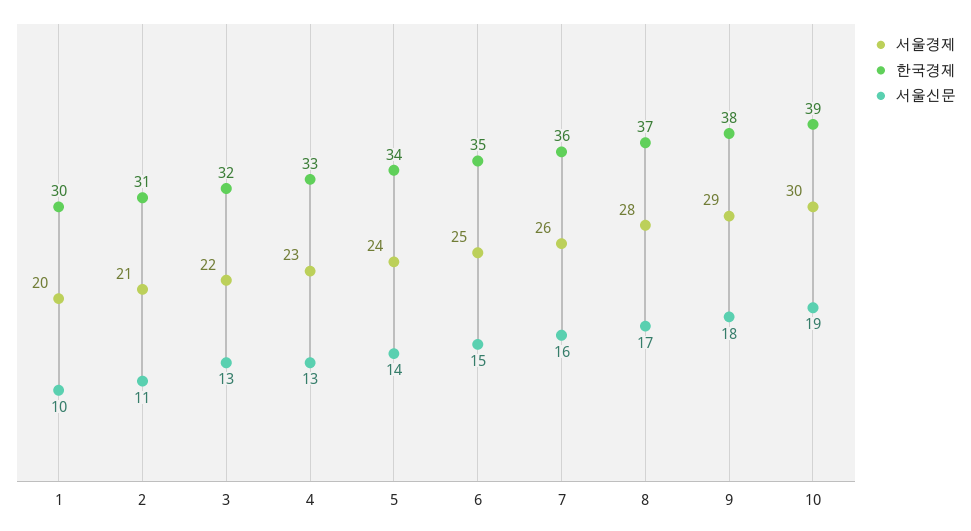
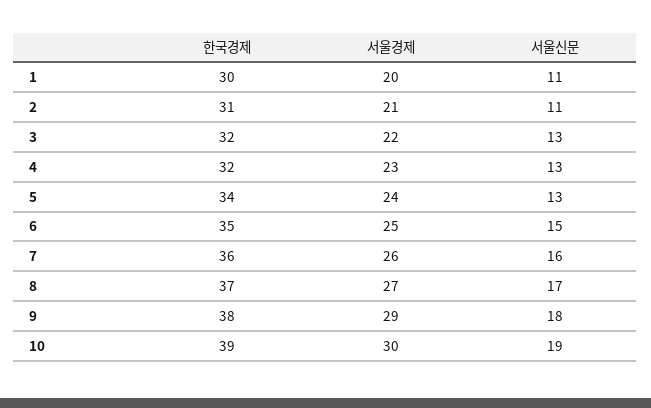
  {
    "서울경제": {
      "1": 20,
      "2": 21,
      "3": 22,
      "4": 23,
      "5": 24,
      "6": 25,
      "7": 26,
-     "8": 28,
+     "8": 27,
      "9": 29,
      "10": 30
    },
    "한국경제": {
      "1": 30,
      "2": 31,
      "3": 32,
-     "4": 33,
+     "4": 32,
      "5": 34,
      "6": 35,
      "7": 36,
      "8": 37,
      "9": 38,
      "10": 39
    },
    "서울신문": {
-     "1": 10,
+     "1": 11,
      "2": 11,
      "3": 13,
      "4": 13,
-     "5": 14,
+     "5": 13,
      "6": 15,
      "7": 16,
      "8": 17,
      "9": 18,
      "10": 19
    }
  }

